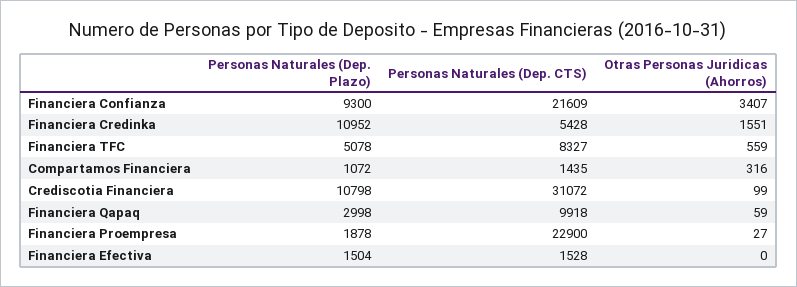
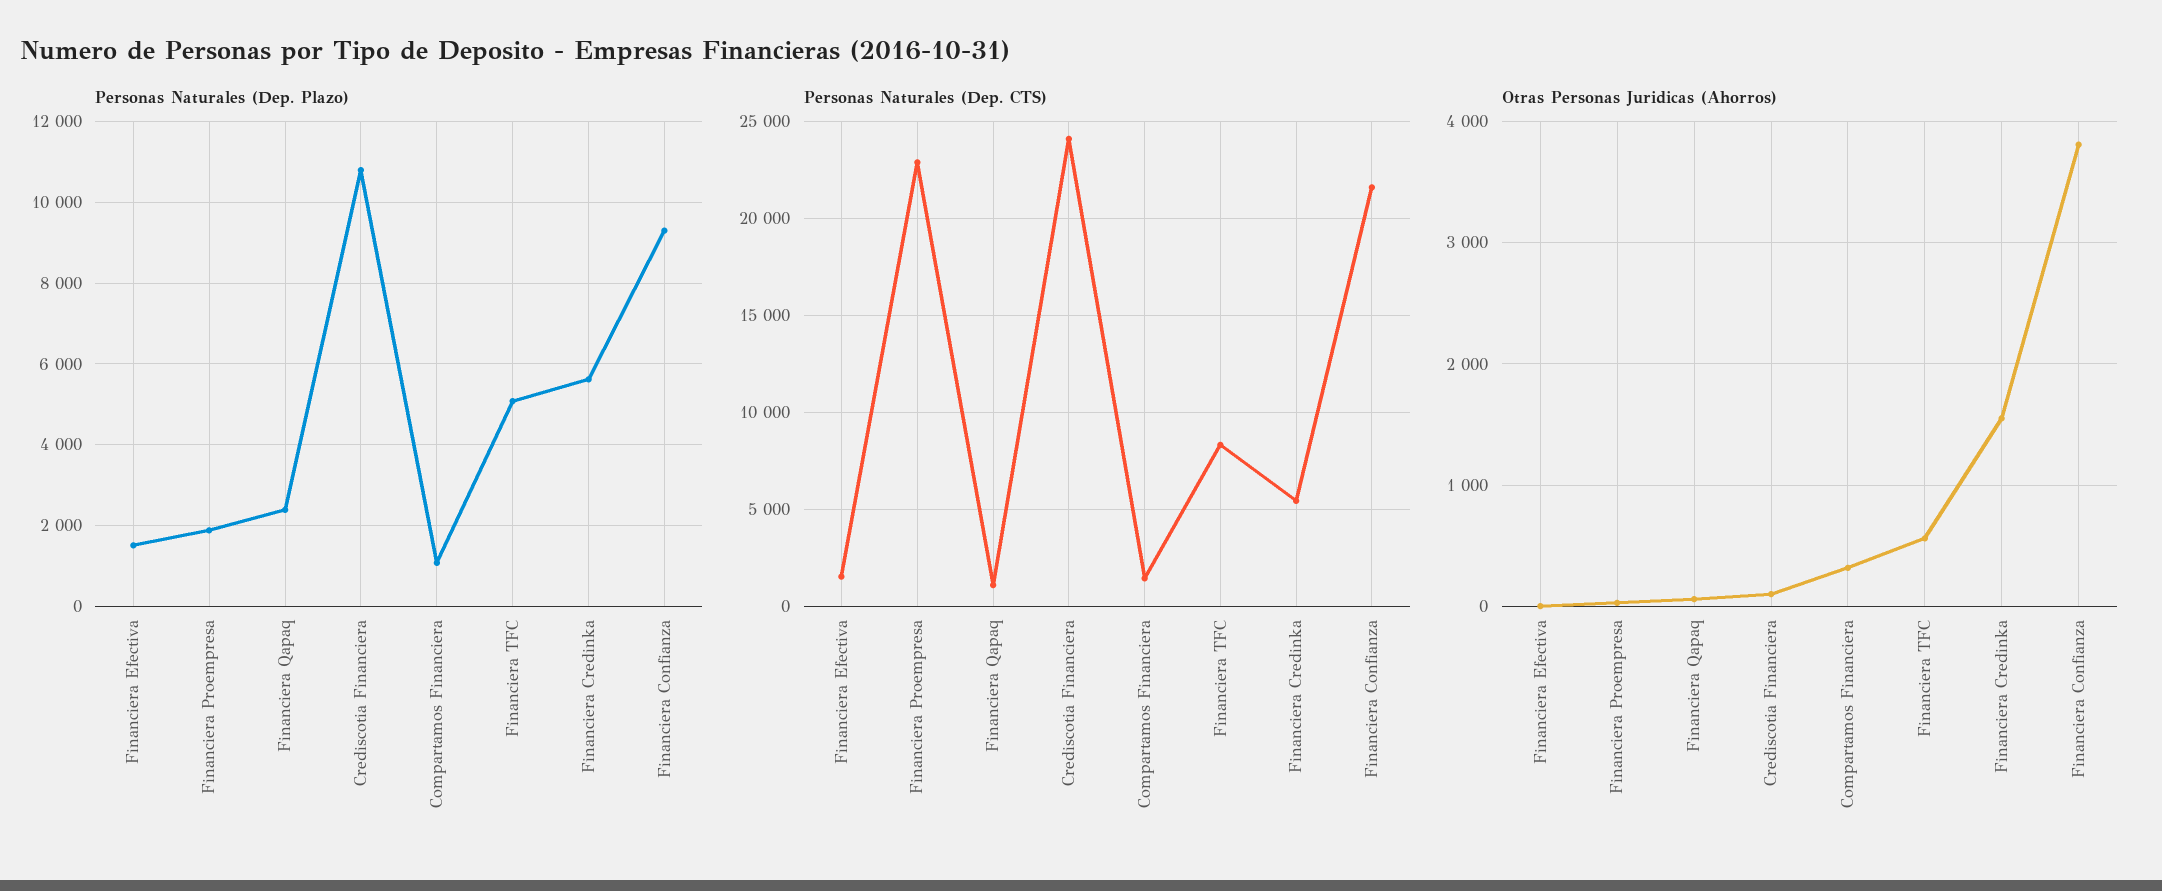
  {
    "Personas Naturales (Dep. Plazo)": {
      "Financiera Confianza": 9300,
-     "Financiera Credinka": 10952,
+     "Financiera Credinka": 5600,
      "Financiera TFC": 5078,
      "Compartamos Financiera": 1072,
      "Crediscotia Financiera": 10798,
-     "Financiera Qapaq": 2998,
+     "Financiera Qapaq": 2400,
      "Financiera Proempresa": 1878,
      "Financiera Efectiva": 1504
    },
    "Personas Naturales (Dep. CTS)": {
      "Financiera Confianza": 21609,
      "Financiera Credinka": 5428,
      "Financiera TFC": 8327,
      "Compartamos Financiera": 1435,
-     "Crediscotia Financiera": 31072,
+     "Crediscotia Financiera": 24000,
-     "Financiera Qapaq": 9918,
+     "Financiera Qapaq": 1000,
      "Financiera Proempresa": 22900,
      "Financiera Efectiva": 1528
    },
    "Otras Personas Juridicas (Ahorros)": {
-     "Financiera Confianza": 3407,
+     "Financiera Confianza": 3800,
      "Financiera Credinka": 1551,
      "Financiera TFC": 559,
      "Compartamos Financiera": 316,
      "Crediscotia Financiera": 99,
      "Financiera Qapaq": 59,
      "Financiera Proempresa": 27,
      "Financiera Efectiva": 0
    }
  }

